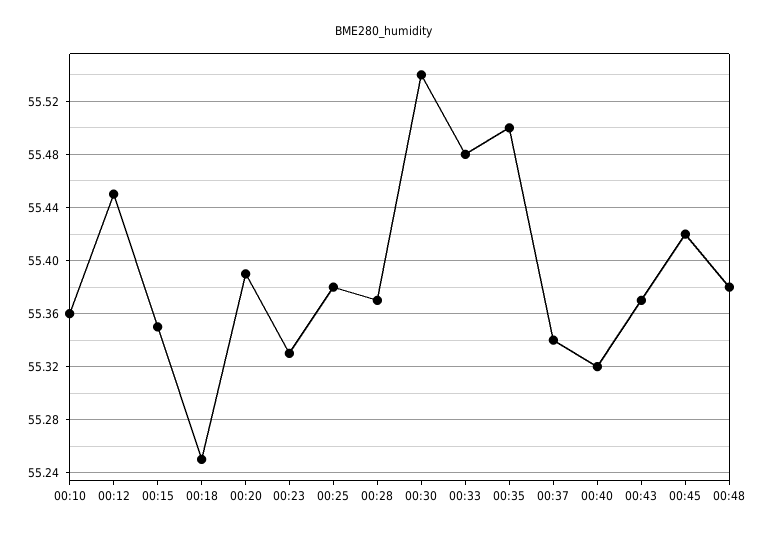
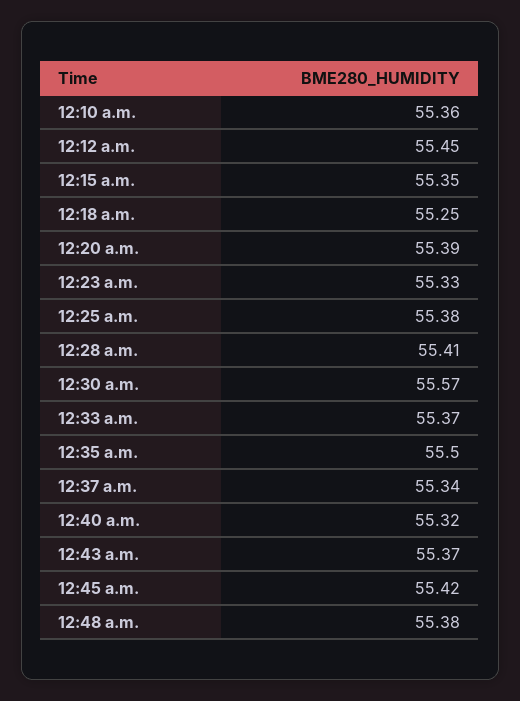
  {
    "00:10": 55.36,
    "00:12": 55.45,
    "00:15": 55.35,
    "00:18": 55.25,
    "00:20": 55.39,
    "00:23": 55.33,
    "00:25": 55.38,
-   "00:28": 55.37,
+   "00:28": 55.41,
-   "00:30": 55.54,
+   "00:30": 55.57,
-   "00:33": 55.48,
+   "00:33": 55.37,
    "00:35": 55.5,
    "00:37": 55.34,
    "00:40": 55.32,
    "00:43": 55.37,
    "00:45": 55.42,
    "00:48": 55.38
  }

